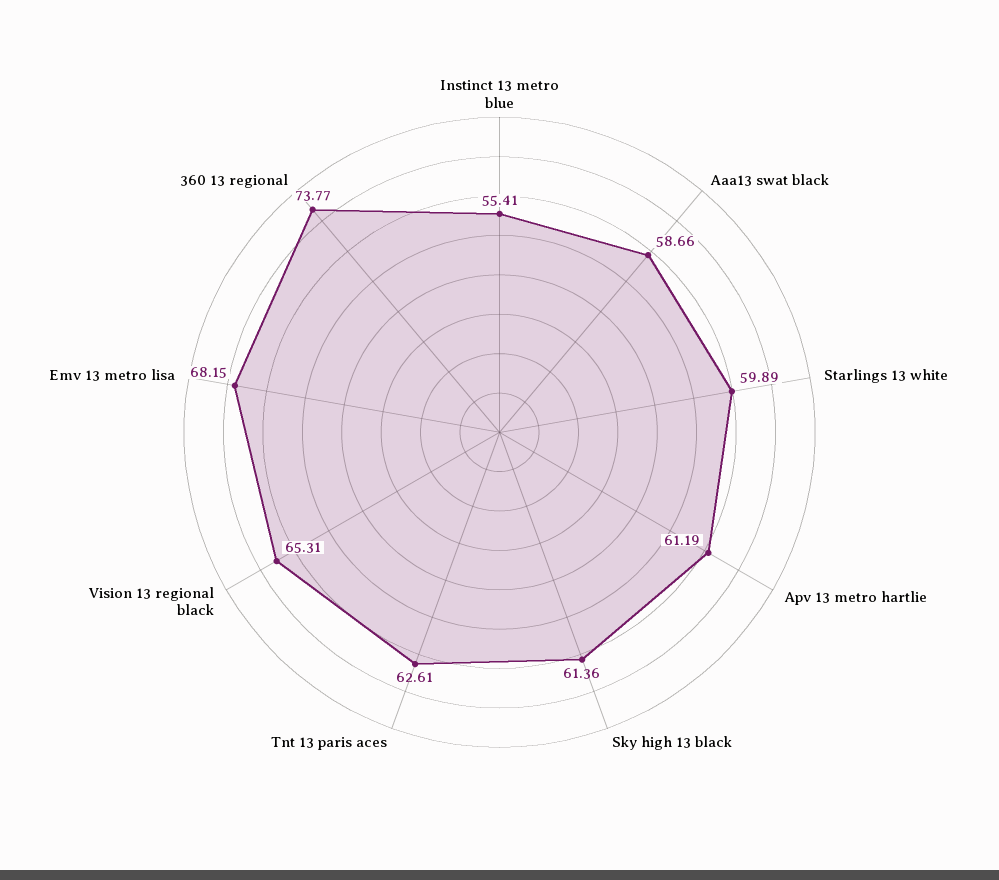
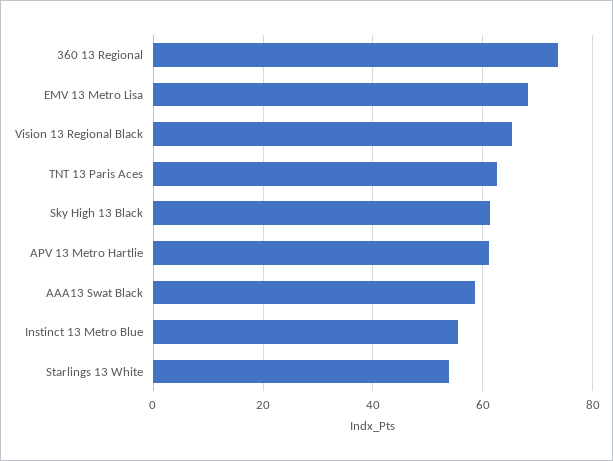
  {
    "Instinct 13 metro blue": 55.41,
    "Aaa13 swat black": 58.66,
-   "Starlings 13 white": 59.89,
+   "Starlings 13 white": 54,
    "Apv 13 metro hartlie": 61.19,
    "Sky high 13 black": 61.36,
    "Tnt 13 paris aces": 62.61,
    "Vision 13 regional black": 65.31,
    "Emv 13 metro lisa": 68.15,
    "360 13 regional": 73.77
  }

